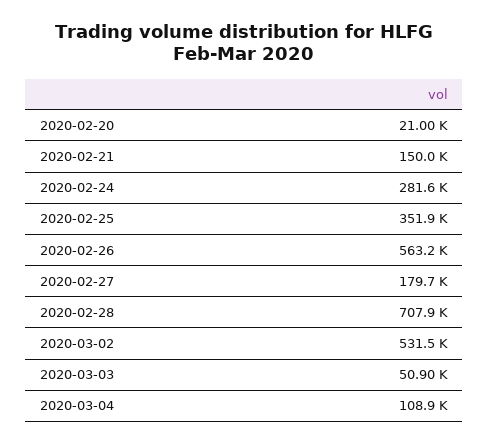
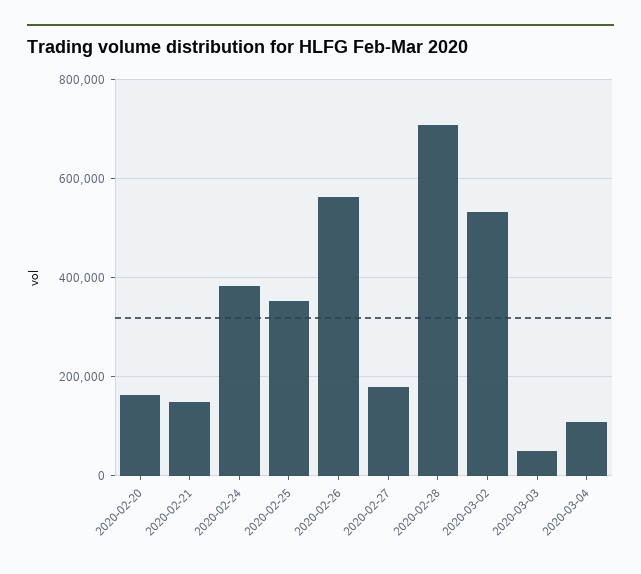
  {
-   "2020-02-20": 21000,
+   "2020-02-20": 160000,
    "2020-02-21": 150000,
-   "2020-02-24": 281600,
+   "2020-02-24": 380000,
    "2020-02-25": 351900,
    "2020-02-26": 563200,
    "2020-02-27": 179700,
    "2020-02-28": 707900,
    "2020-03-02": 531500,
    "2020-03-03": 50900,
    "2020-03-04": 108900
  }

